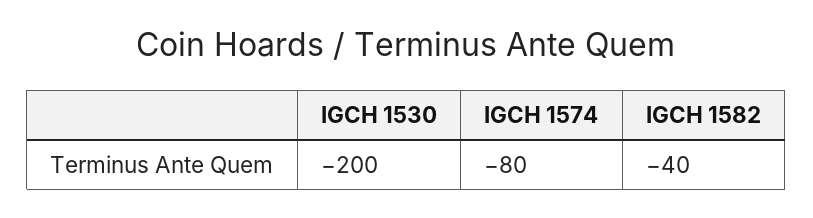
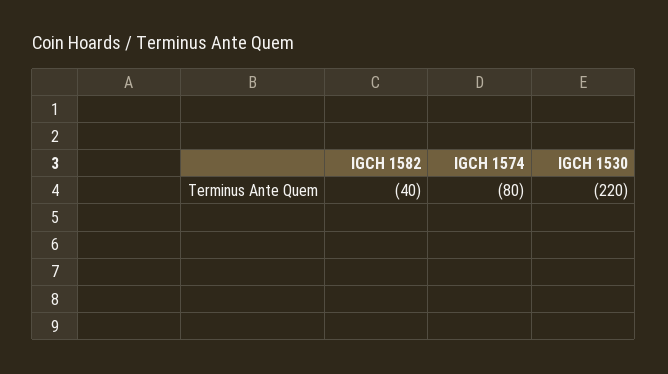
  {
-   "IGCH 1530": -200,
+   "IGCH 1530": -220,
    "IGCH 1574": -80,
    "IGCH 1582": -40
  }

